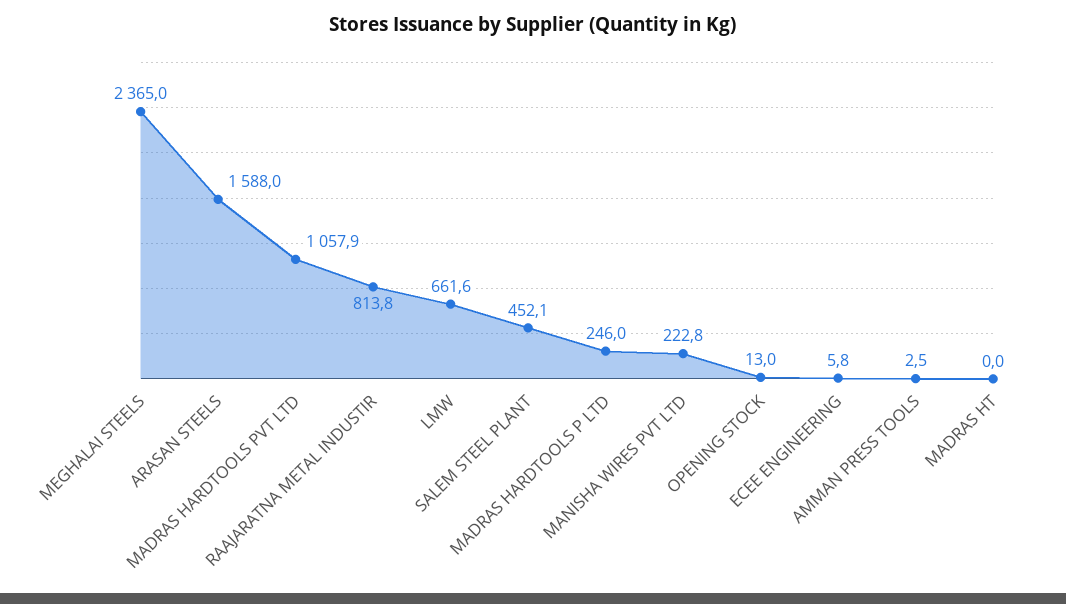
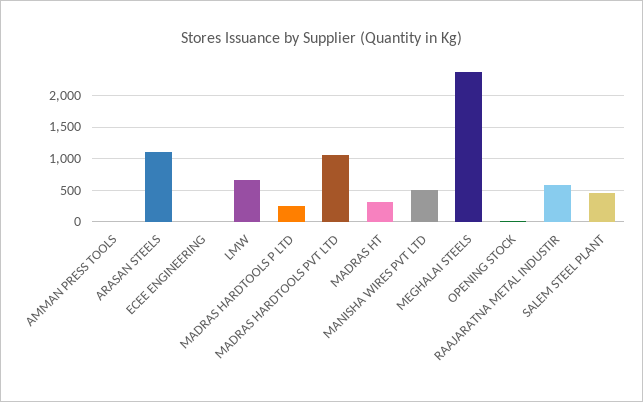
  {
    "MEGHALAI STEELS": 2365,
-   "ARASAN STEELS": 1588,
+   "ARASAN STEELS": 1100,
    "MADRAS HARDTOOLS PVT LTD": 1057.9,
-   "RAAJARATNA METAL INDUSTIR": 813.8,
+   "RAAJARATNA METAL INDUSTIR": 600,
    "LMW": 661.6,
    "SALEM STEEL PLANT": 452.1,
    "MADRAS HARDTOOLS P LTD": 246,
-   "MANISHA WIRES PVT LTD": 222.8,
+   "MANISHA WIRES PVT LTD": 500,
    "OPENING STOCK": 13,
    "ECEE ENGINEERING": 5.8,
    "AMMAN PRESS TOOLS": 2.5,
-   "MADRAS HT": 0
+   "MADRAS HT": 300
  }

